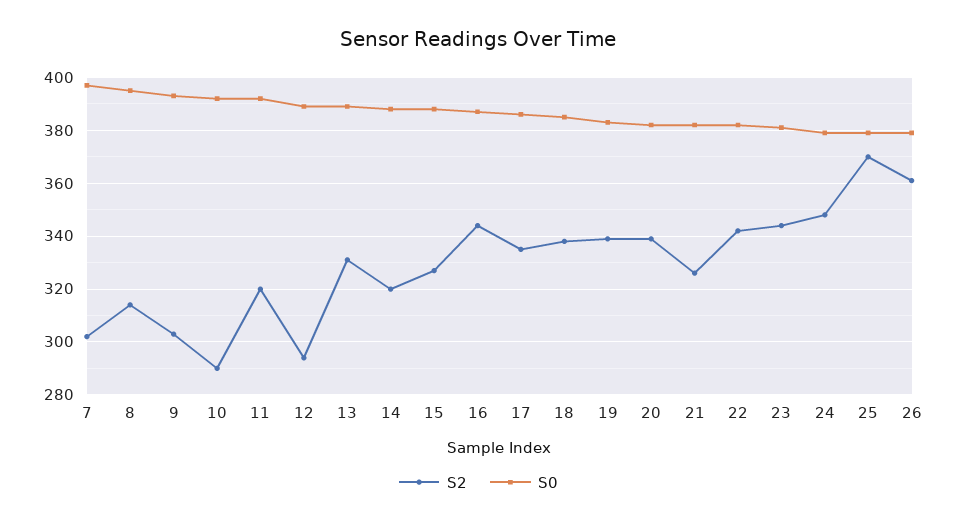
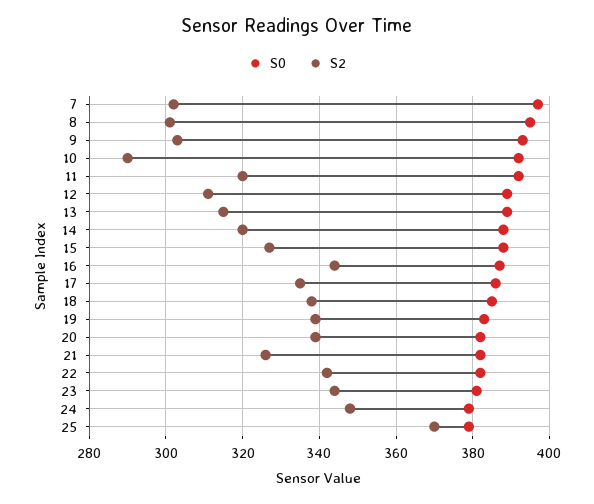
  {
    "S2": {
      "7": 300,
-     "8": 315,
+     "8": 300,
      "9": 305,
      "10": 290,
      "11": 320,
-     "12": 295,
+     "12": 310,
-     "13": 330,
+     "13": 315,
      "14": 320,
      "15": 325,
      "16": 345,
      "17": 335,
      "18": 340,
      "19": 340,
      "20": 340,
      "21": 325,
      "22": 340,
      "23": 345,
      "24": 350,
-     "25": 370,
+     "25": 370
-     "26": 360
    },
    "S0": {
      "7": 395,
      "8": 395,
      "9": 395,
      "10": 390,
      "11": 390,
      "12": 390,
      "13": 390,
      "14": 390,
      "15": 390,
      "16": 385,
      "17": 385,
      "18": 385,
      "19": 385,
      "20": 380,
      "21": 380,
      "22": 380,
      "23": 380,
      "24": 380,
-     "25": 380,
+     "25": 380
-     "26": 380
    }
  }

